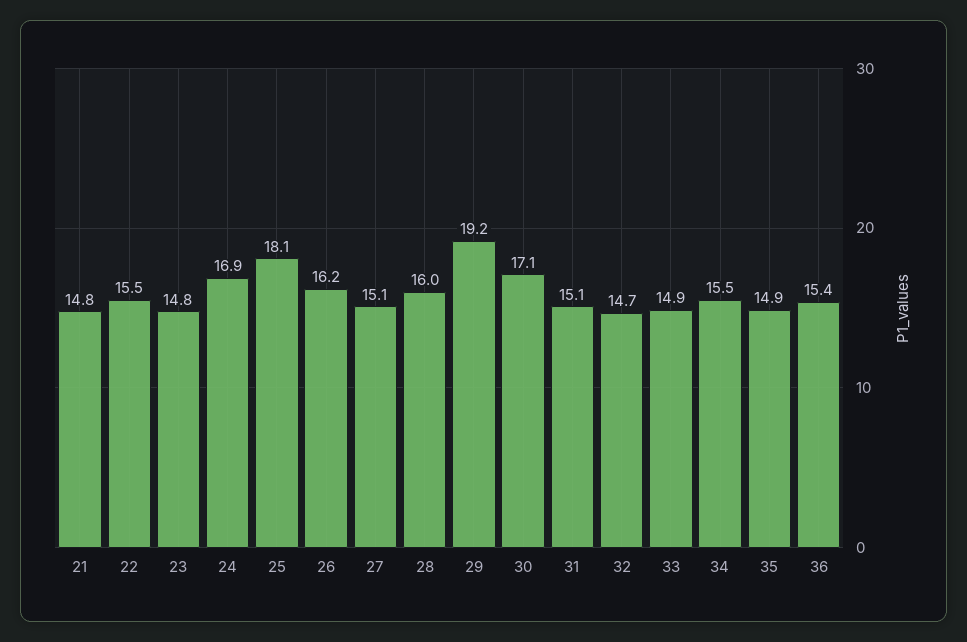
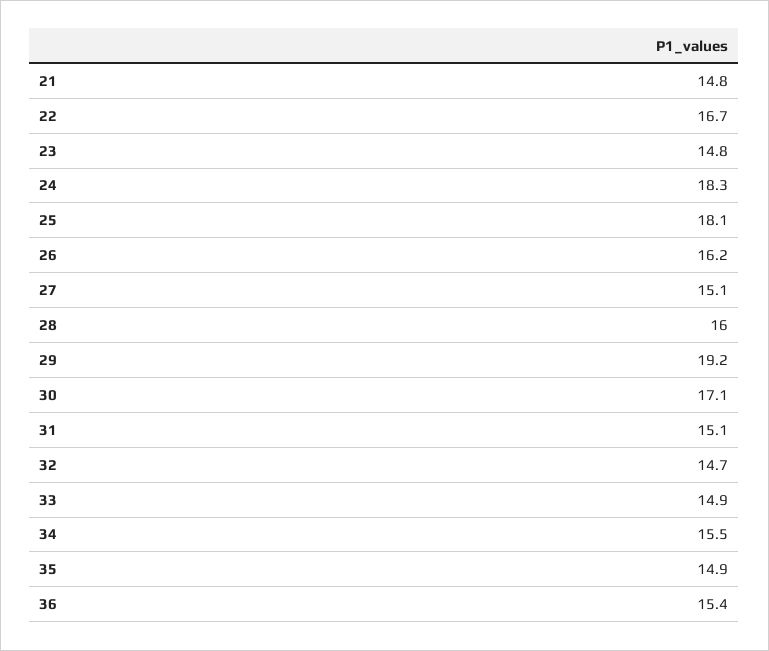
  {
    "21": 14.8,
-   "22": 15.5,
+   "22": 16.7,
    "23": 14.8,
-   "24": 16.9,
+   "24": 18.3,
    "25": 18.1,
    "26": 16.2,
    "27": 15.1,
    "28": 16,
    "29": 19.2,
    "30": 17.1,
    "31": 15.1,
    "32": 14.7,
    "33": 14.9,
    "34": 15.5,
    "35": 14.9,
    "36": 15.4
  }

